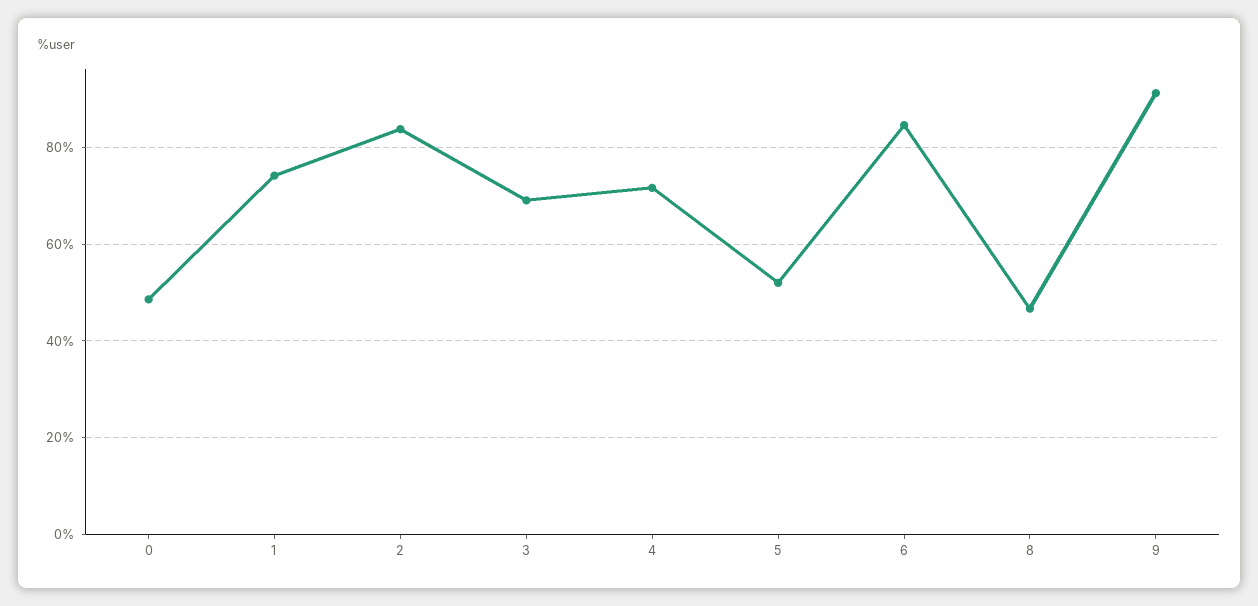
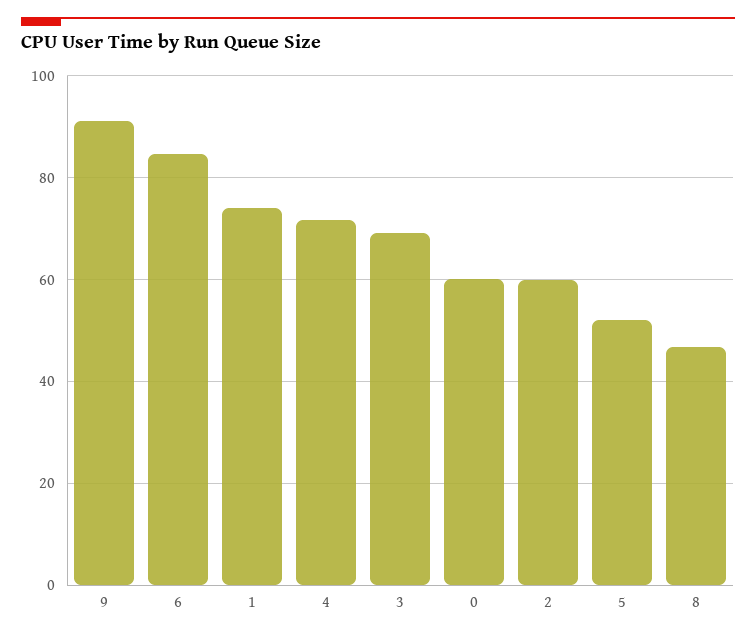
  {
-   "0": 48,
+   "0": 60,
    "1": 74,
-   "2": 84,
+   "2": 60,
    "3": 70,
    "4": 72,
    "5": 52,
    "6": 84,
    "8": 46,
    "9": 92
  }

